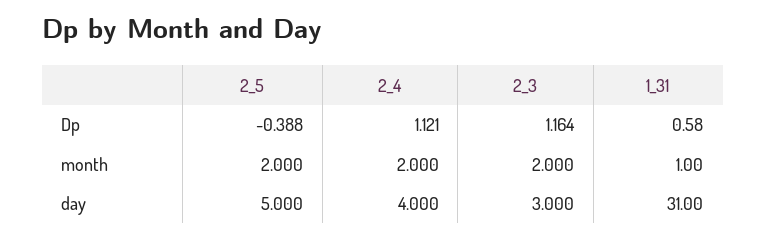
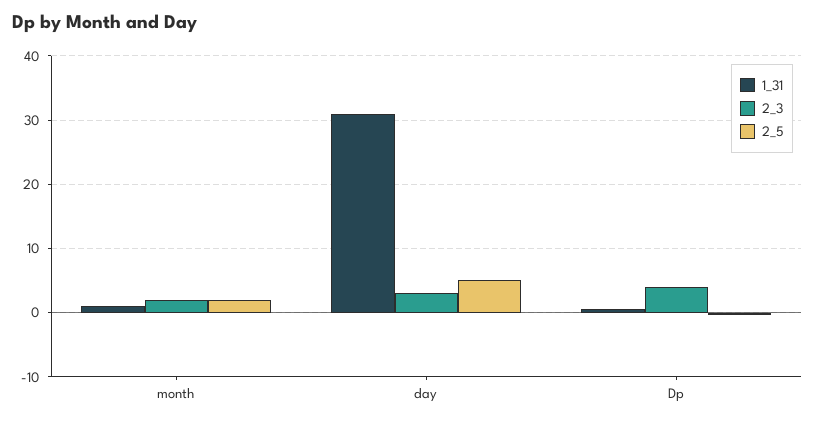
  {
    "2_5": {
      "Dp": -0.388,
      "month": 2,
      "day": 5
    },
-   "2_4": {
-     "Dp": 1.121,
-     "month": 2,
-     "day": 4
-   },
    "2_3": {
-     "Dp": 1.164,
+     "Dp": 4,
      "month": 2,
      "day": 3
    },
    "1_31": {
      "Dp": 0.58,
      "month": 1,
      "day": 31
    }
  }

